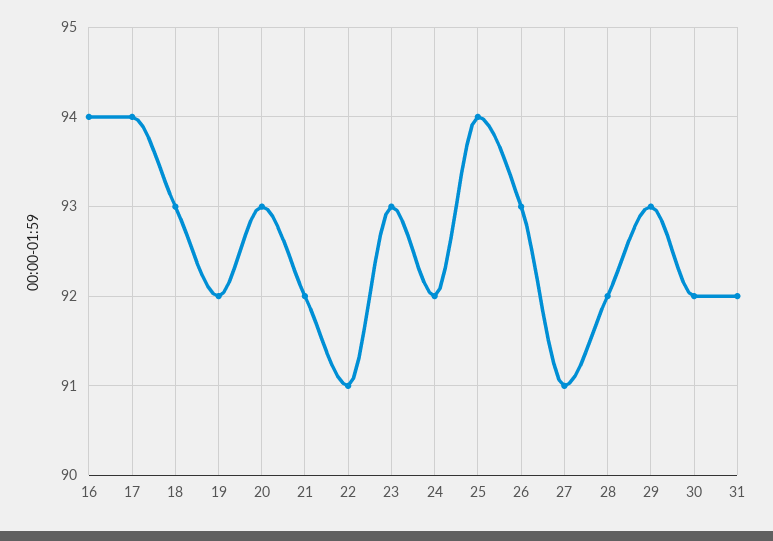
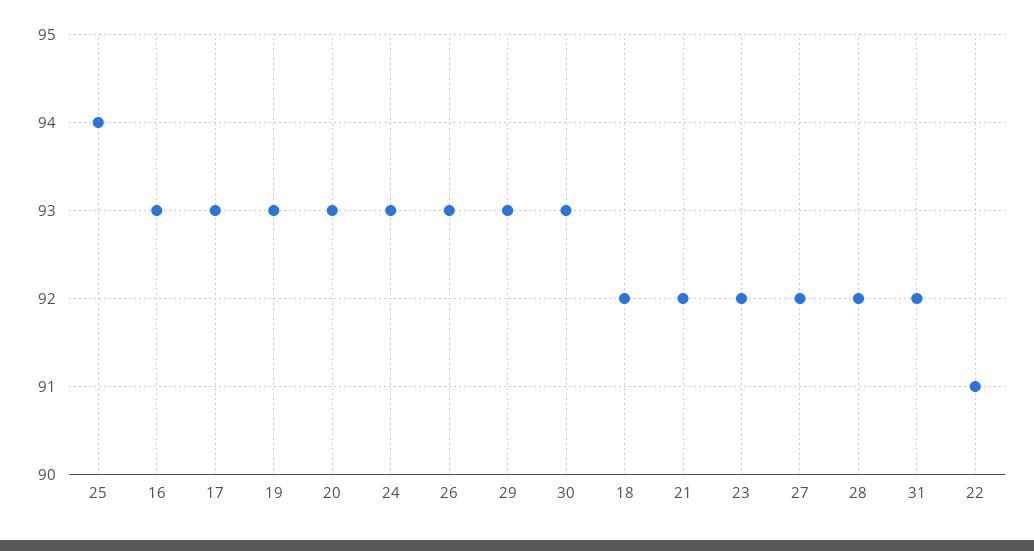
  {
-   "16": 94,
+   "16": 93,
-   "17": 94,
+   "17": 93,
-   "18": 93,
+   "18": 92,
-   "19": 92,
+   "19": 93,
    "20": 93,
    "21": 92,
    "22": 91,
-   "23": 93,
+   "23": 92,
-   "24": 92,
+   "24": 93,
    "25": 94,
    "26": 93,
-   "27": 91,
+   "27": 92,
    "28": 92,
    "29": 93,
-   "30": 92,
+   "30": 93,
    "31": 92
  }

